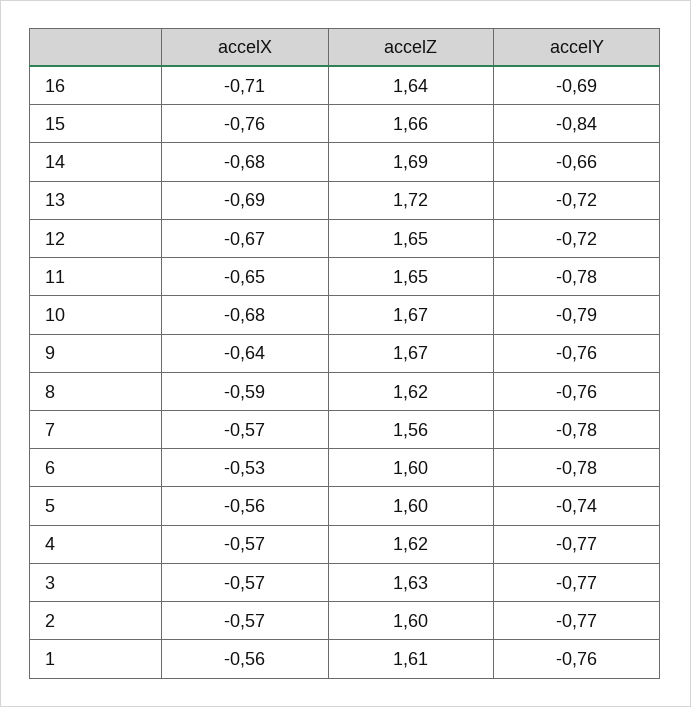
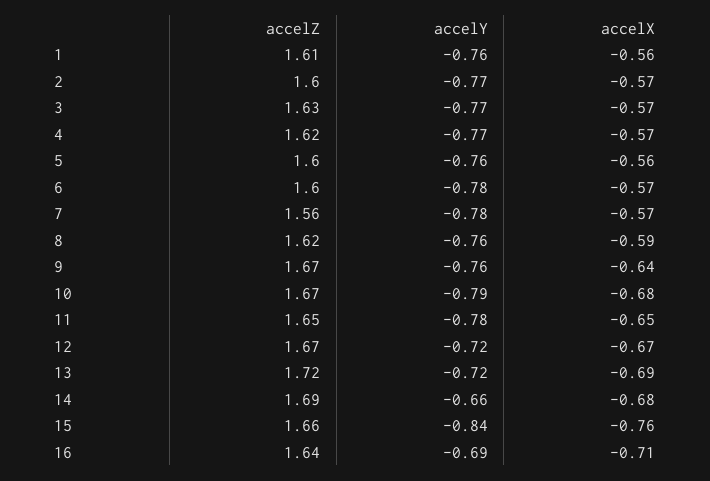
  {
    "accelX": {
      "16": -0.71,
      "15": -0.76,
      "14": -0.68,
      "13": -0.69,
      "12": -0.67,
      "11": -0.65,
      "10": -0.68,
      "9": -0.64,
      "8": -0.59,
      "7": -0.57,
-     "6": -0.53,
+     "6": -0.57,
      "5": -0.56,
      "4": -0.57,
      "3": -0.57,
      "2": -0.57,
      "1": -0.56
    },
    "accelZ": {
      "16": 1.64,
      "15": 1.66,
      "14": 1.69,
      "13": 1.72,
-     "12": 1.65,
+     "12": 1.67,
      "11": 1.65,
      "10": 1.67,
      "9": 1.67,
      "8": 1.62,
      "7": 1.56,
      "6": 1.6,
      "5": 1.6,
      "4": 1.62,
      "3": 1.63,
      "2": 1.6,
      "1": 1.61
    },
    "accelY": {
      "16": -0.69,
      "15": -0.84,
      "14": -0.66,
      "13": -0.72,
      "12": -0.72,
      "11": -0.78,
      "10": -0.79,
      "9": -0.76,
      "8": -0.76,
      "7": -0.78,
      "6": -0.78,
-     "5": -0.74,
+     "5": -0.76,
      "4": -0.77,
      "3": -0.77,
      "2": -0.77,
      "1": -0.76
    }
  }

